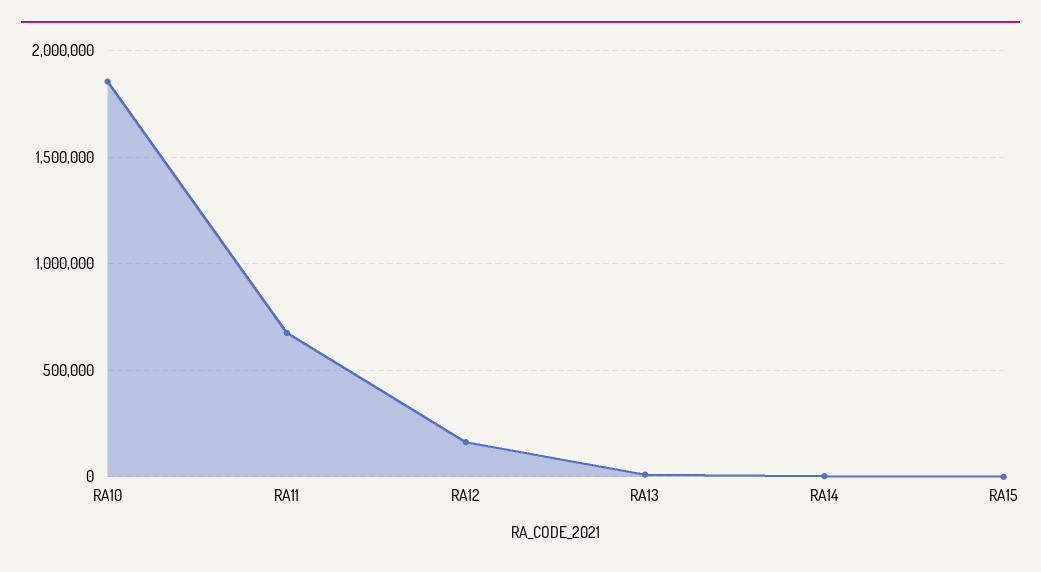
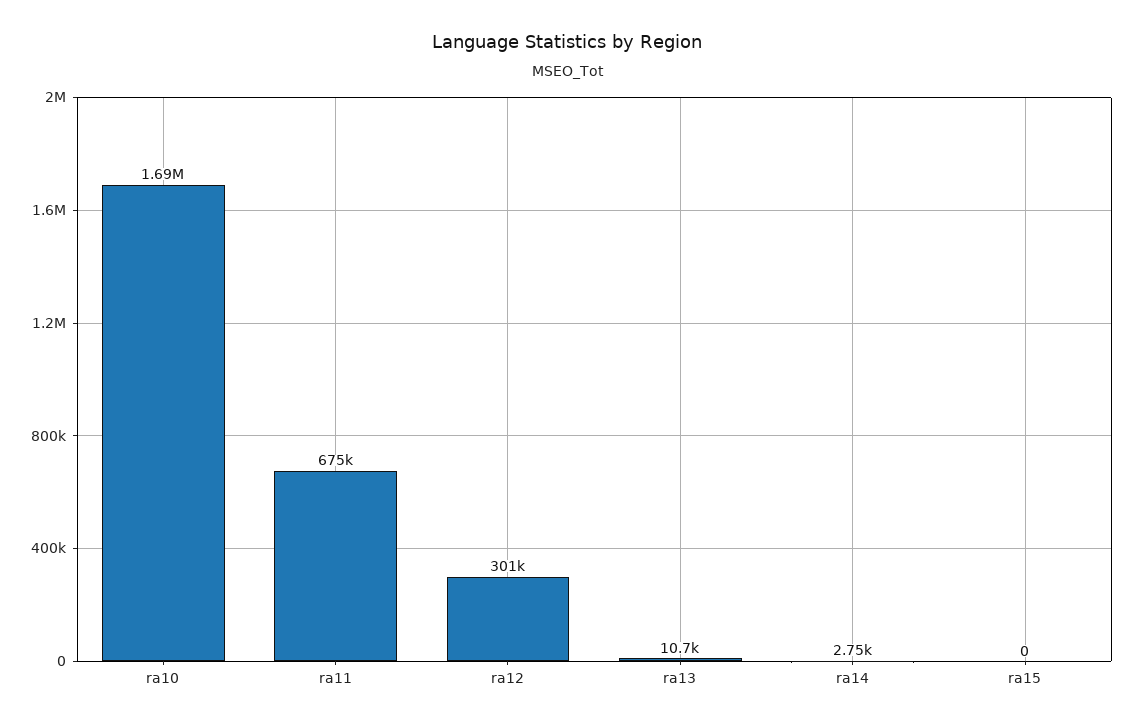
  {
-   "RA10": 1850000,
+   "RA10": 1690000,
    "RA11": 675000,
-   "RA12": 150000,
+   "RA12": 301000,
    "RA13": 10700,
    "RA14": 2750,
    "RA15": 0
  }

